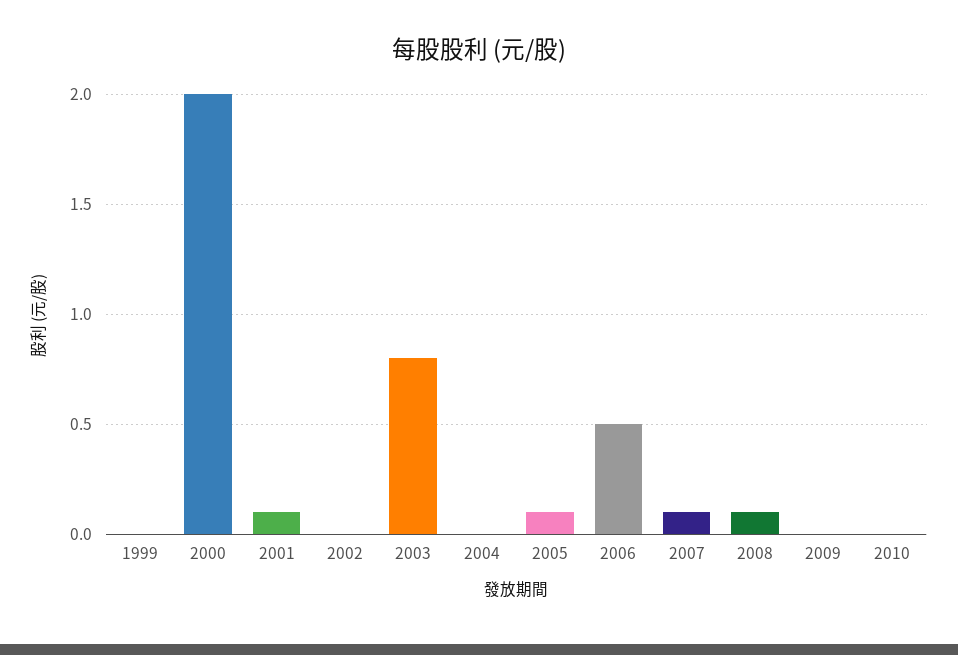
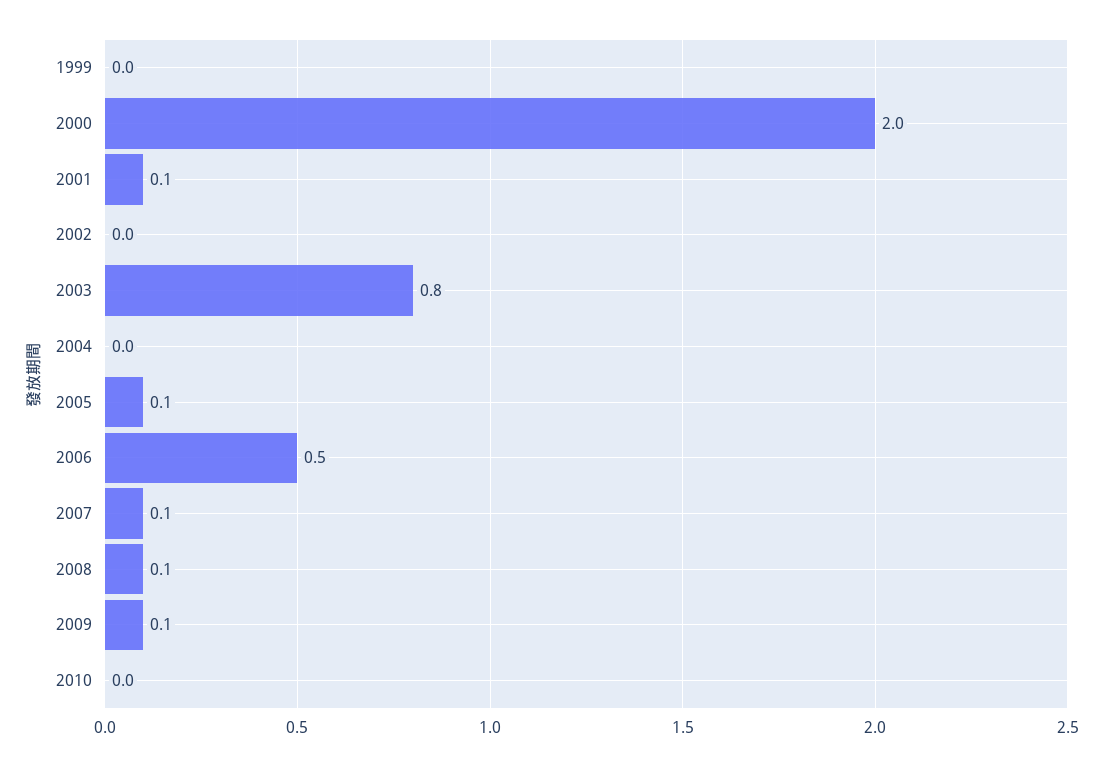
  {
    "1999": 0,
    "2000": 2,
    "2001": 0.1,
    "2002": 0,
    "2003": 0.8,
    "2004": 0,
    "2005": 0.1,
    "2006": 0.5,
    "2007": 0.1,
    "2008": 0.1,
-   "2009": 0,
+   "2009": 0.1,
    "2010": 0
  }

